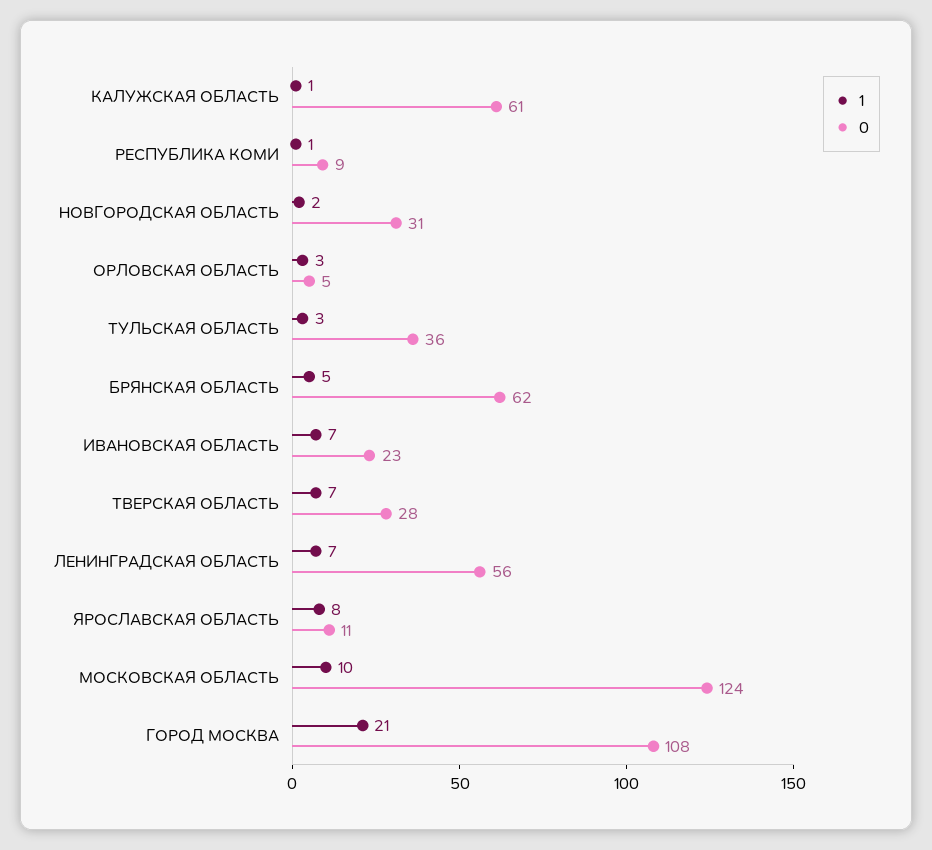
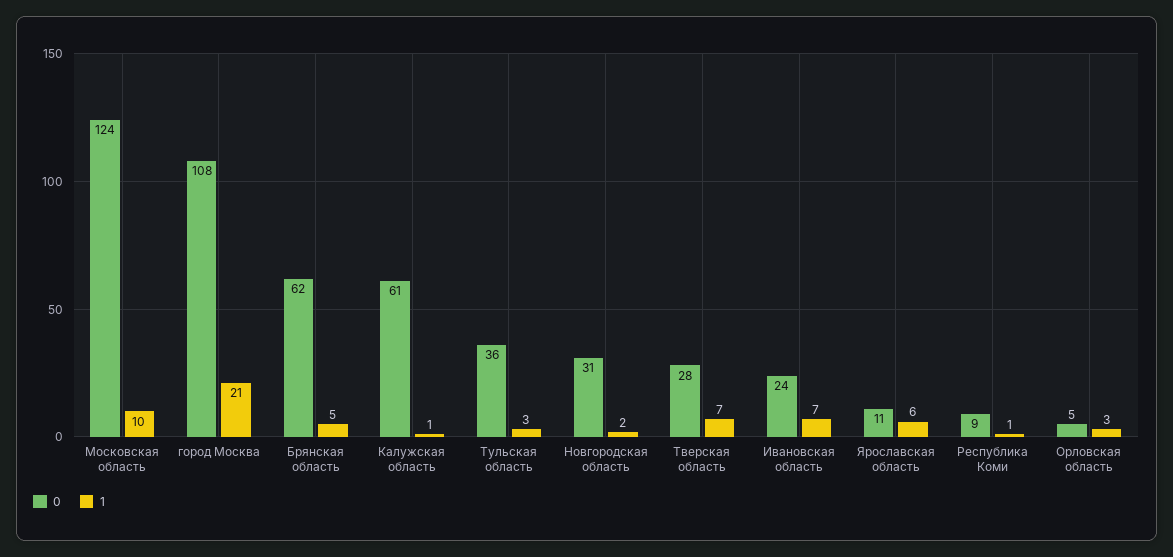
  {
    "1": {
      "КАЛУЖСКАЯ ОБЛАСТЬ": 1,
      "РЕСПУБЛИКА КОМИ": 1,
      "НОВГОРОДСКАЯ ОБЛАСТЬ": 2,
      "ОРЛОВСКАЯ ОБЛАСТЬ": 3,
      "ТУЛЬСКАЯ ОБЛАСТЬ": 3,
      "БРЯНСКАЯ ОБЛАСТЬ": 5,
      "ИВАНОВСКАЯ ОБЛАСТЬ": 7,
      "ТВЕРСКАЯ ОБЛАСТЬ": 7,
-     "ЛЕНИНГРАДСКАЯ ОБЛАСТЬ": 7,
-     "ЯРОСЛАВСКАЯ ОБЛАСТЬ": 8,
+     "ЯРОСЛАВСКАЯ ОБЛАСТЬ": 6,
      "МОСКОВСКАЯ ОБЛАСТЬ": 10,
      "ГОРОД МОСКВА": 21
    },
    "0": {
      "КАЛУЖСКАЯ ОБЛАСТЬ": 61,
      "РЕСПУБЛИКА КОМИ": 9,
      "НОВГОРОДСКАЯ ОБЛАСТЬ": 31,
      "ОРЛОВСКАЯ ОБЛАСТЬ": 5,
      "ТУЛЬСКАЯ ОБЛАСТЬ": 36,
      "БРЯНСКАЯ ОБЛАСТЬ": 62,
-     "ИВАНОВСКАЯ ОБЛАСТЬ": 23,
+     "ИВАНОВСКАЯ ОБЛАСТЬ": 24,
      "ТВЕРСКАЯ ОБЛАСТЬ": 28,
-     "ЛЕНИНГРАДСКАЯ ОБЛАСТЬ": 56,
      "ЯРОСЛАВСКАЯ ОБЛАСТЬ": 11,
      "МОСКОВСКАЯ ОБЛАСТЬ": 124,
      "ГОРОД МОСКВА": 108
    }
  }

